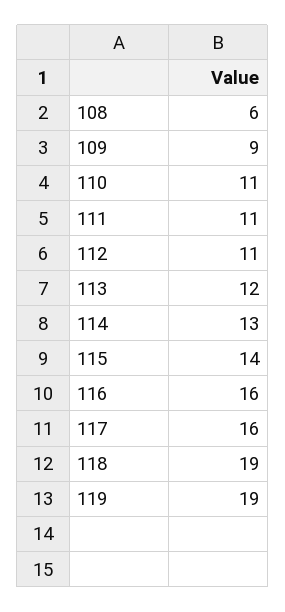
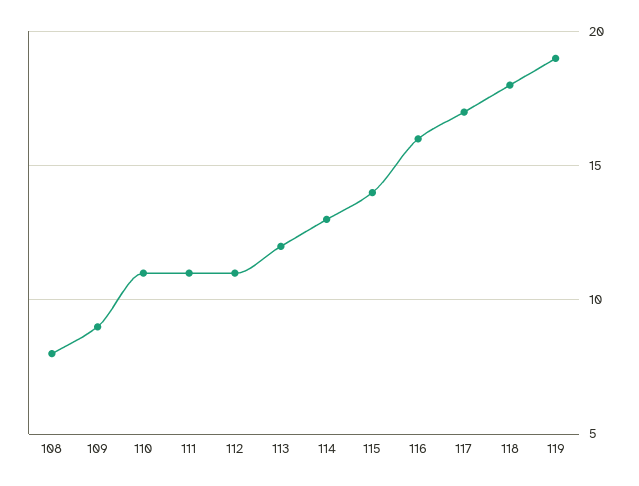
  {
-   "108": 6,
+   "108": 8,
    "109": 9,
    "110": 11,
    "111": 11,
    "112": 11,
    "113": 12,
    "114": 13,
    "115": 14,
    "116": 16,
-   "117": 16,
+   "117": 17,
-   "118": 19,
+   "118": 18,
    "119": 19
  }

